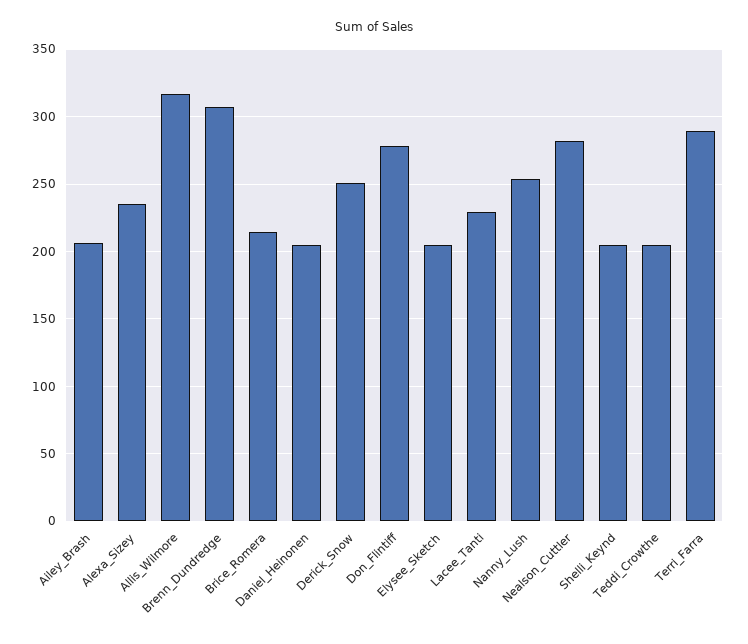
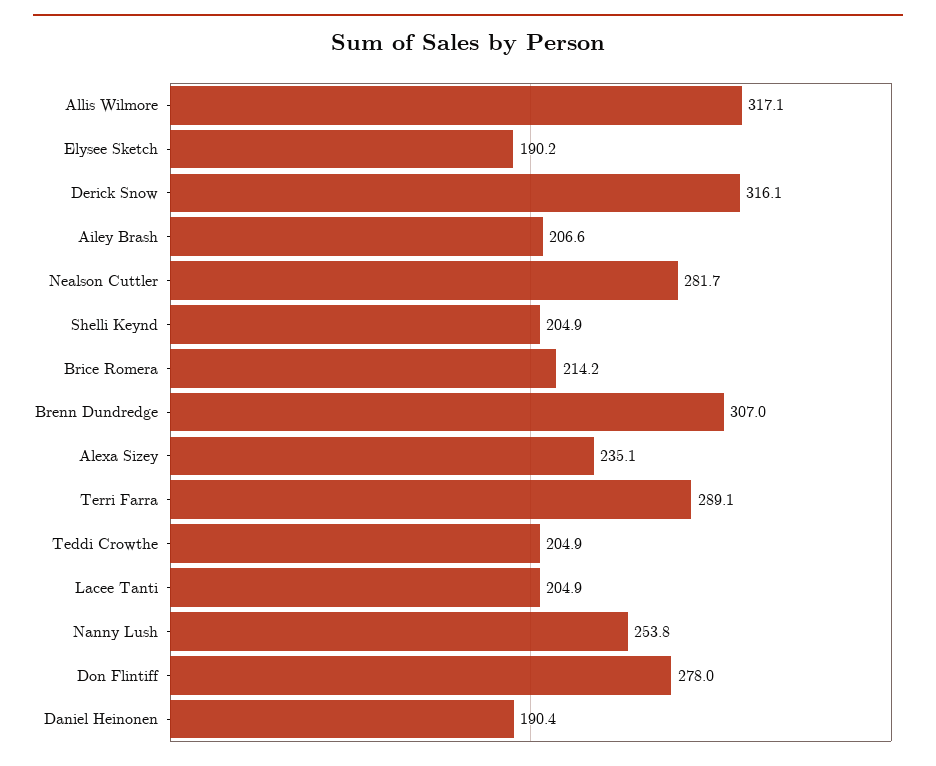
  {
    "Ailey_Brash": 206.6,
    "Alexa_Sizey": 235.1,
    "Allis_Wilmore": 317.1,
    "Brenn_Dundredge": 307,
    "Brice_Romera": 214.2,
-   "Daniel_Heinonen": 205,
+   "Daniel_Heinonen": 190.4,
-   "Derick_Snow": 250,
+   "Derick_Snow": 316.1,
    "Don_Flintiff": 278,
-   "Elysee_Sketch": 205,
+   "Elysee_Sketch": 190.2,
-   "Lacee_Tanti": 230,
+   "Lacee_Tanti": 204.9,
    "Nanny_Lush": 253.8,
    "Nealson_Cuttler": 281.7,
    "Shelli_Keynd": 204.9,
    "Teddi_Crowthe": 204.9,
    "Terri_Farra": 289.1
  }

